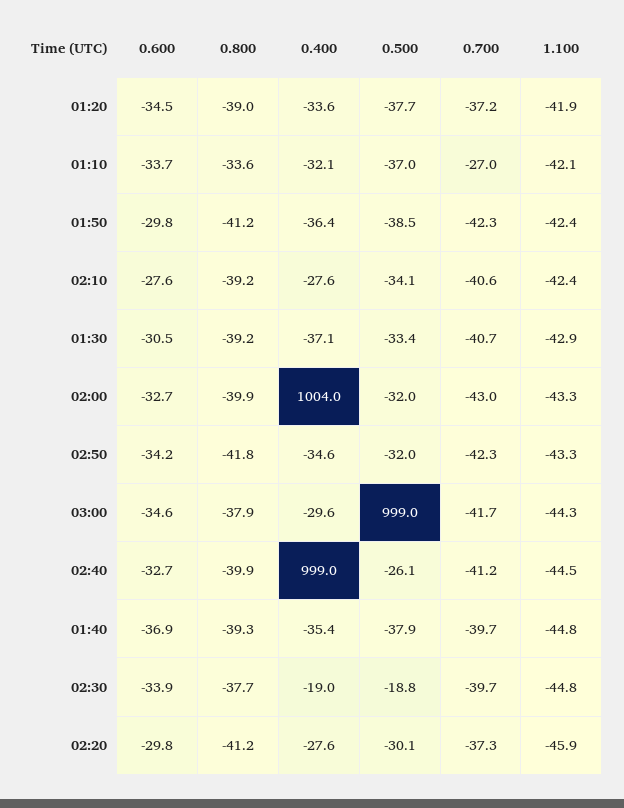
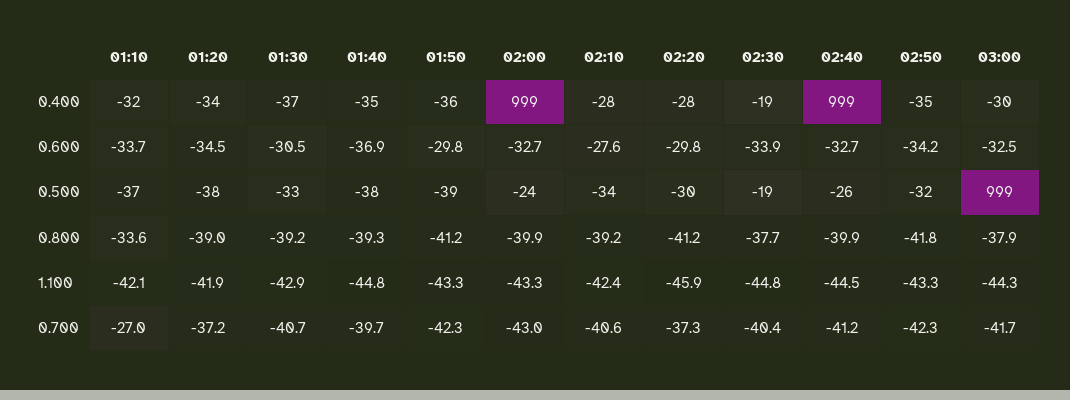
  {
    "0.600": {
      "01:20": -34.5,
      "01:10": -33.7,
      "01:50": -29.8,
      "02:10": -27.6,
      "01:30": -30.5,
      "02:00": -32.7,
      "02:50": -34.2,
-     "03:00": -34.6,
+     "03:00": -32.5,
      "02:40": -32.7,
      "01:40": -36.9,
      "02:30": -33.9,
      "02:20": -29.8
    },
    "0.800": {
      "01:20": -39,
      "01:10": -33.6,
      "01:50": -41.2,
      "02:10": -39.2,
      "01:30": -39.2,
      "02:00": -39.9,
      "02:50": -41.8,
      "03:00": -37.9,
      "02:40": -39.9,
      "01:40": -39.3,
      "02:30": -37.7,
      "02:20": -41.2
    },
    "0.400": {
      "01:20": -33.6,
      "01:10": -32.1,
      "01:50": -36.4,
      "02:10": -27.6,
      "01:30": -37.1,
-     "02:00": 1004,
+     "02:00": 999,
      "02:50": -34.6,
      "03:00": -29.6,
      "02:40": 999,
      "01:40": -35.4,
      "02:30": -19,
      "02:20": -27.6
    },
    "0.500": {
      "01:20": -37.7,
      "01:10": -37,
      "01:50": -38.5,
      "02:10": -34.1,
      "01:30": -33.4,
-     "02:00": -32,
+     "02:00": -24,
      "02:50": -32,
      "03:00": 999,
      "02:40": -26.1,
      "01:40": -37.9,
      "02:30": -18.8,
      "02:20": -30.1
    },
    "0.700": {
      "01:20": -37.2,
      "01:10": -27,
      "01:50": -42.3,
      "02:10": -40.6,
      "01:30": -40.7,
      "02:00": -43,
      "02:50": -42.3,
      "03:00": -41.7,
      "02:40": -41.2,
      "01:40": -39.7,
-     "02:30": -39.7,
+     "02:30": -40.4,
      "02:20": -37.3
    },
    "1.100": {
      "01:20": -41.9,
      "01:10": -42.1,
-     "01:50": -42.4,
+     "01:50": -43.3,
      "02:10": -42.4,
      "01:30": -42.9,
      "02:00": -43.3,
      "02:50": -43.3,
      "03:00": -44.3,
      "02:40": -44.5,
      "01:40": -44.8,
      "02:30": -44.8,
      "02:20": -45.9
    }
  }

